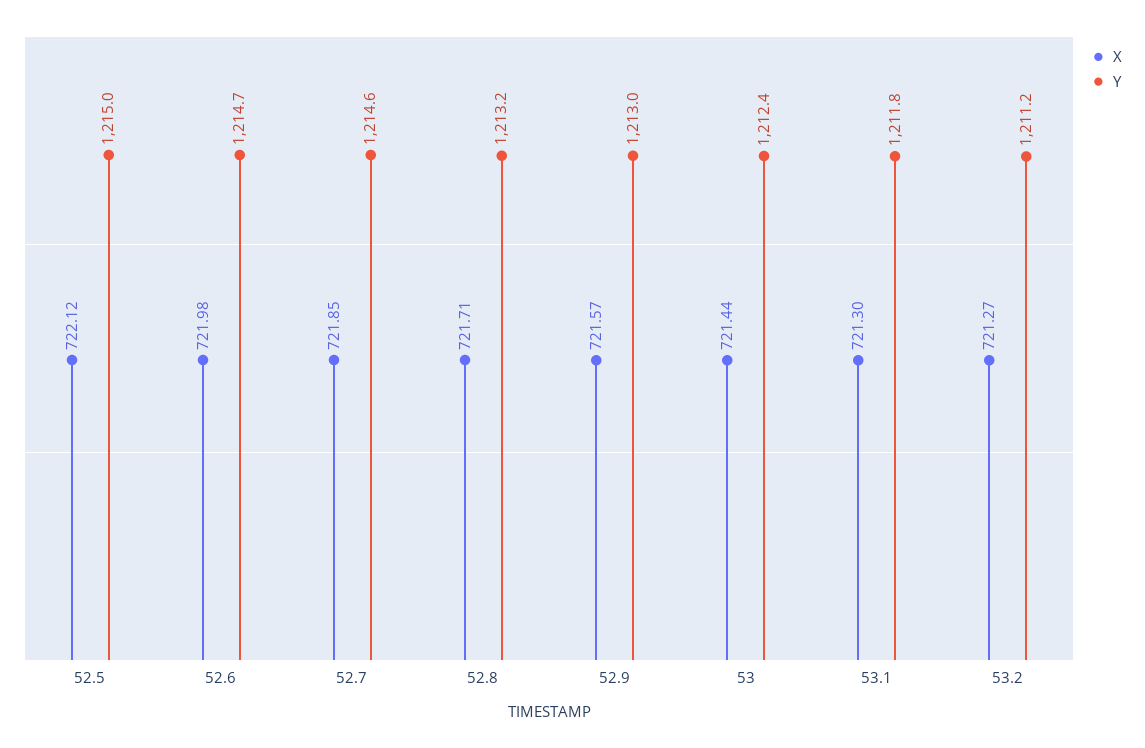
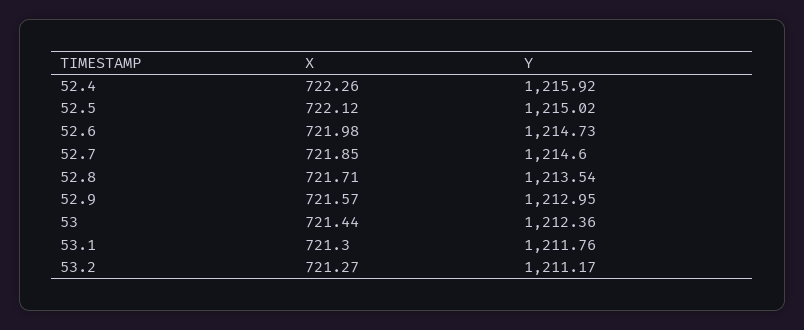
  {
    "X": {
      "52.5": 722.12,
      "52.6": 721.98,
      "52.7": 721.85,
      "52.8": 721.71,
      "52.9": 721.57,
      "53": 721.44,
      "53.1": 721.3,
-     "53.2": 721.27
+     "53.2": 721.27,
+     "52.4": 722.26
    },
    "Y": {
      "52.5": 1215.02,
      "52.6": 1214.73,
      "52.7": 1214.6,
-     "52.8": 1213.2,
+     "52.8": 1213.54,
      "52.9": 1212.95,
      "53": 1212.36,
      "53.1": 1211.76,
-     "53.2": 1211.17
+     "53.2": 1211.17,
+     "52.4": 1215.92
    }
  }

